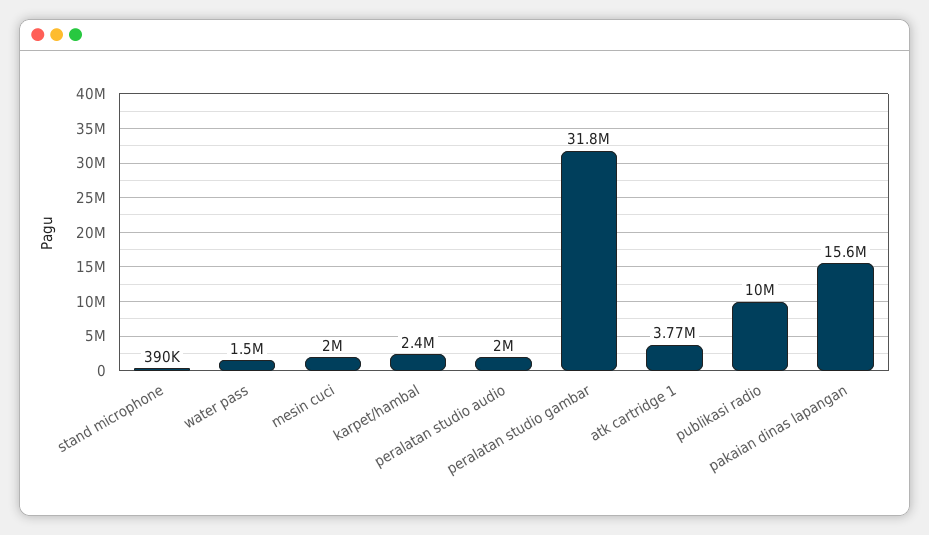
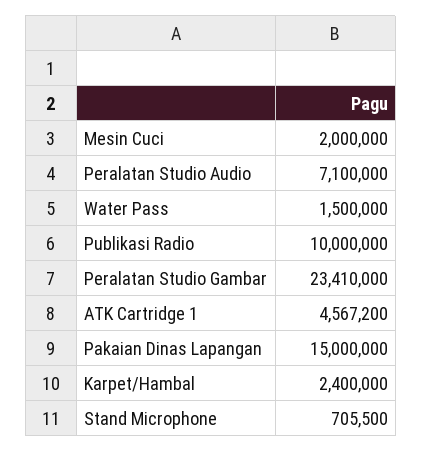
  {
-   "stand microphone": 390000,
+   "stand microphone": 705500,
    "water pass": 1500000,
    "mesin cuci": 2000000,
    "karpet/hambal": 2400000,
-   "peralatan studio audio": 2000000,
+   "peralatan studio audio": 7100000,
-   "peralatan studio gambar": 31800000,
+   "peralatan studio gambar": 23410000,
-   "atk cartridge 1": 3770000,
+   "atk cartridge 1": 4567200,
    "publikasi radio": 10000000,
-   "pakaian dinas lapangan": 15600000
+   "pakaian dinas lapangan": 15000000
  }

